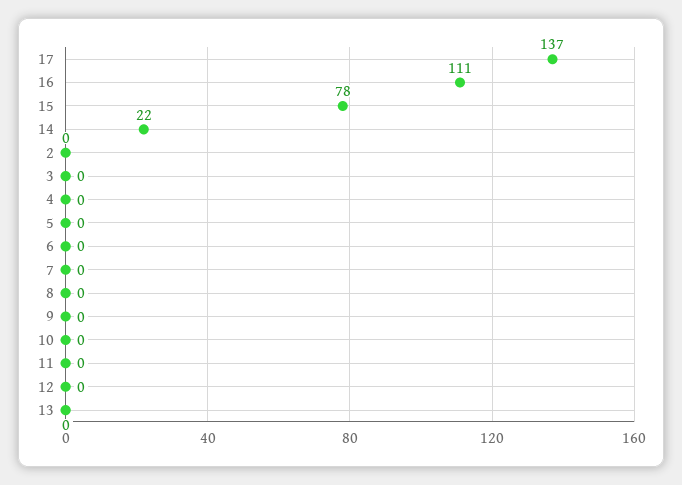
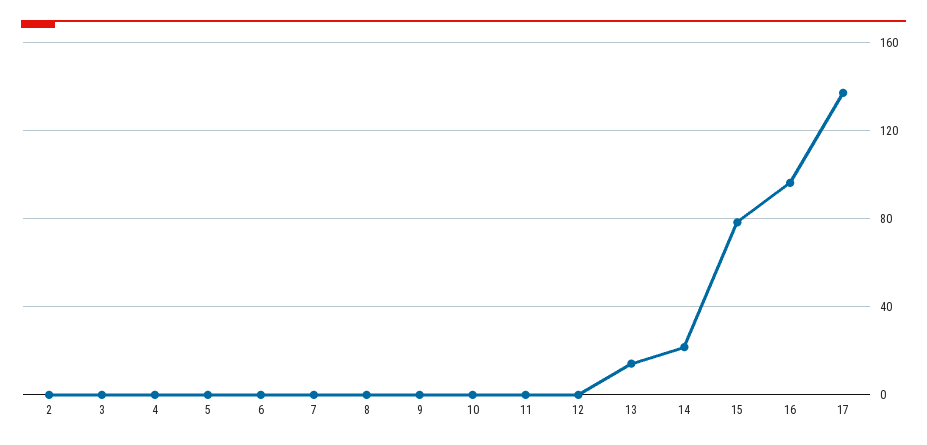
  {
    "17": 137,
-   "16": 111,
+   "16": 95,
    "15": 78,
    "14": 22,
    "2": 0,
    "3": 0,
    "4": 0,
    "5": 0,
    "6": 0,
    "7": 0,
    "8": 0,
    "9": 0,
    "10": 0,
    "11": 0,
    "12": 0,
-   "13": 0
+   "13": 15
  }

